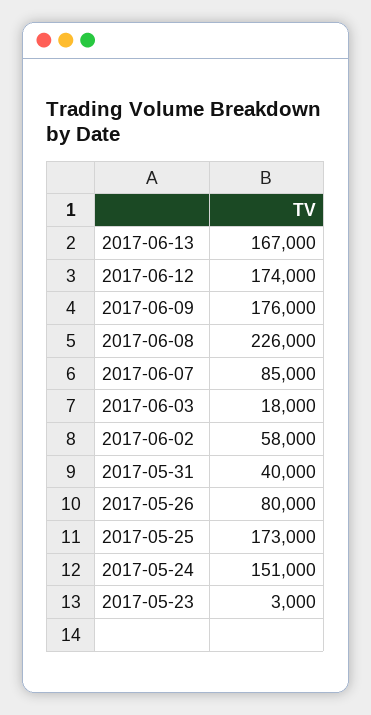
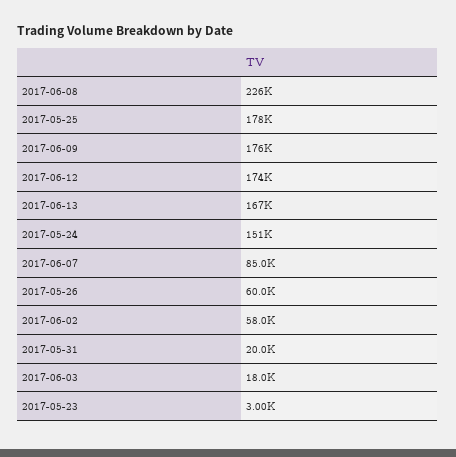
  {
    "2017-06-13": 167000,
    "2017-06-12": 174000,
    "2017-06-09": 176000,
    "2017-06-08": 226000,
    "2017-06-07": 85000,
    "2017-06-03": 18000,
    "2017-06-02": 58000,
-   "2017-05-31": 40000,
+   "2017-05-31": 20000,
-   "2017-05-26": 80000,
+   "2017-05-26": 60000,
-   "2017-05-25": 173000,
+   "2017-05-25": 178000,
    "2017-05-24": 151000,
    "2017-05-23": 3000
  }

